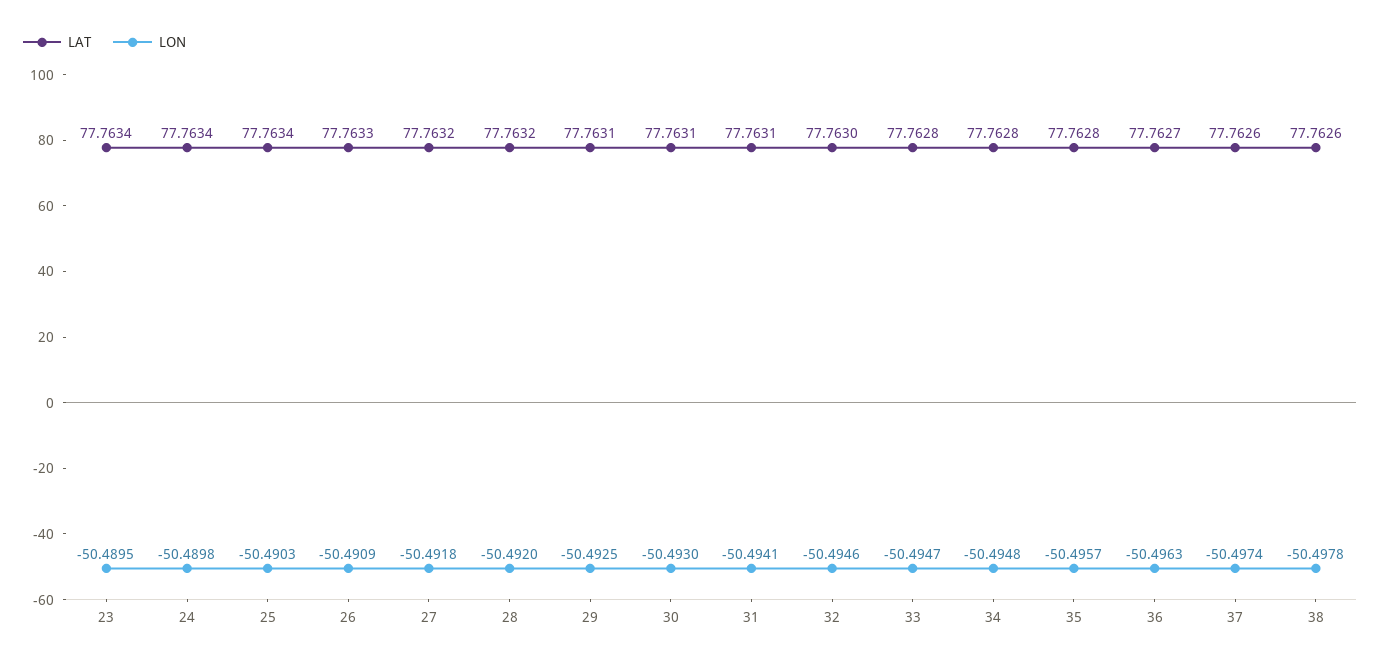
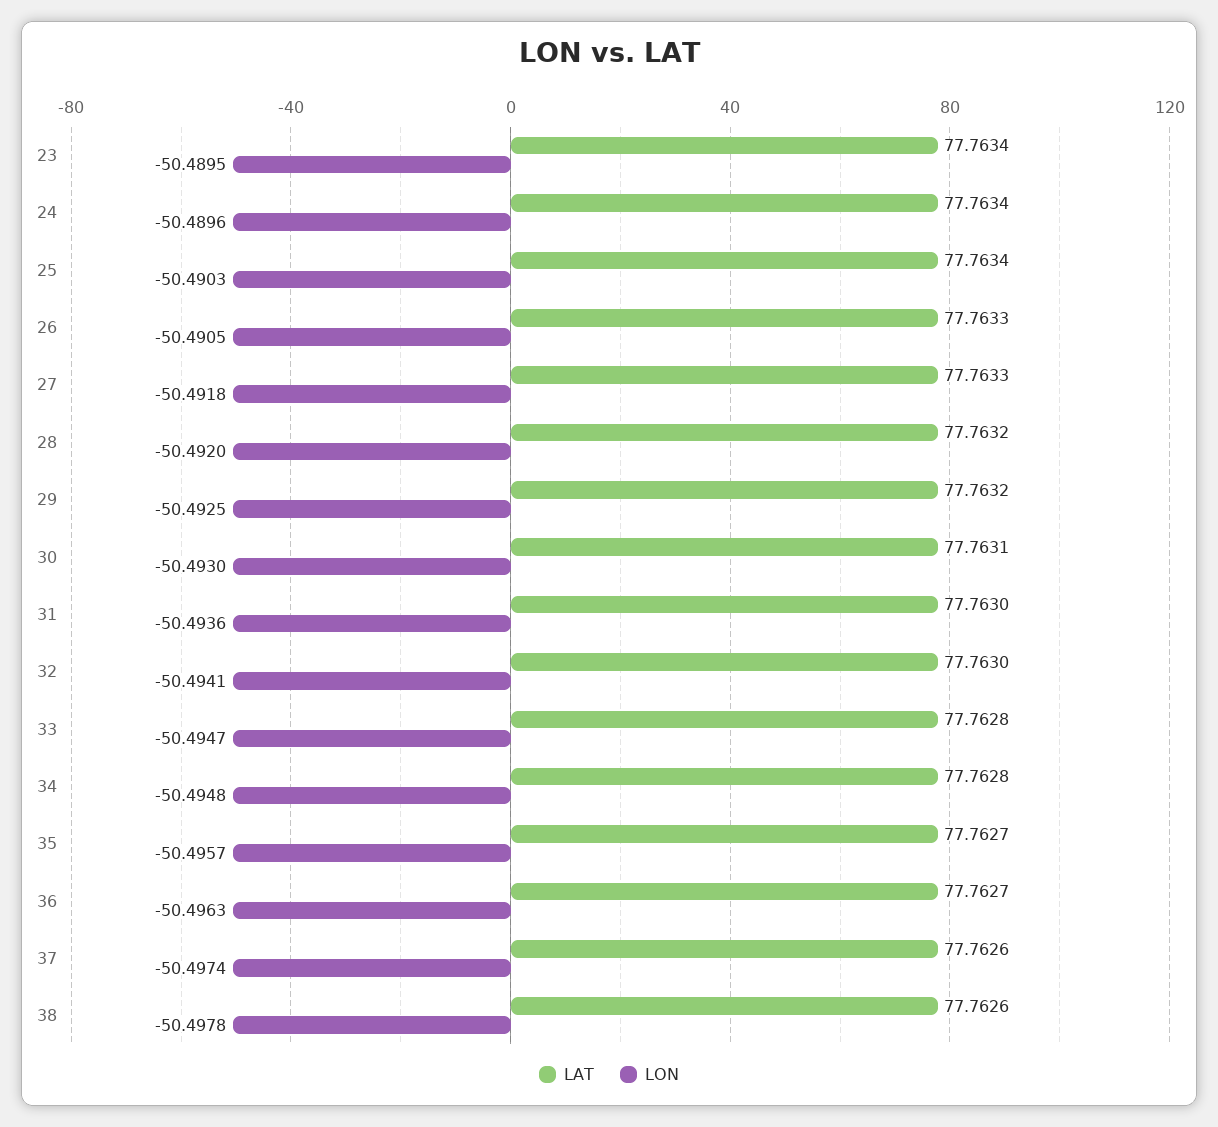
  {
    "LAT": {
      "23": 77.7634,
      "24": 77.7634,
      "25": 77.7634,
      "26": 77.7633,
-     "27": 77.7632,
+     "27": 77.7633,
      "28": 77.7632,
-     "29": 77.7631,
+     "29": 77.7632,
      "30": 77.7631,
-     "31": 77.7631,
+     "31": 77.763,
      "32": 77.763,
      "33": 77.7628,
      "34": 77.7628,
-     "35": 77.7628,
+     "35": 77.7627,
      "36": 77.7627,
      "37": 77.7626,
      "38": 77.7626
    },
    "LON": {
      "23": -50.4895,
-     "24": -50.4898,
+     "24": -50.4896,
      "25": -50.4903,
-     "26": -50.4909,
+     "26": -50.4905,
      "27": -50.4918,
      "28": -50.492,
      "29": -50.4925,
      "30": -50.493,
-     "31": -50.4941,
+     "31": -50.4936,
-     "32": -50.4946,
+     "32": -50.4941,
      "33": -50.4947,
      "34": -50.4948,
      "35": -50.4957,
      "36": -50.4963,
      "37": -50.4974,
      "38": -50.4978
    }
  }

